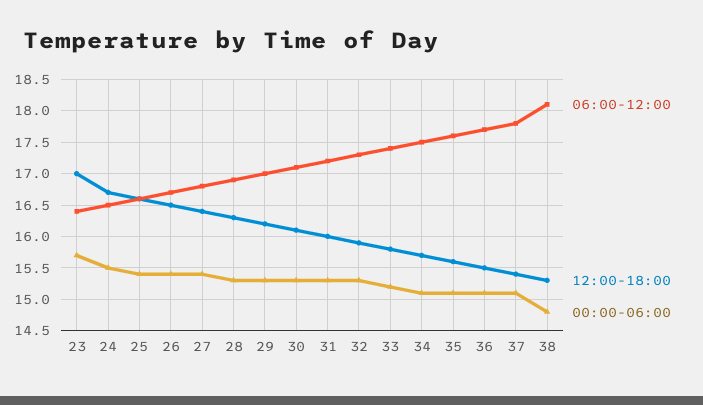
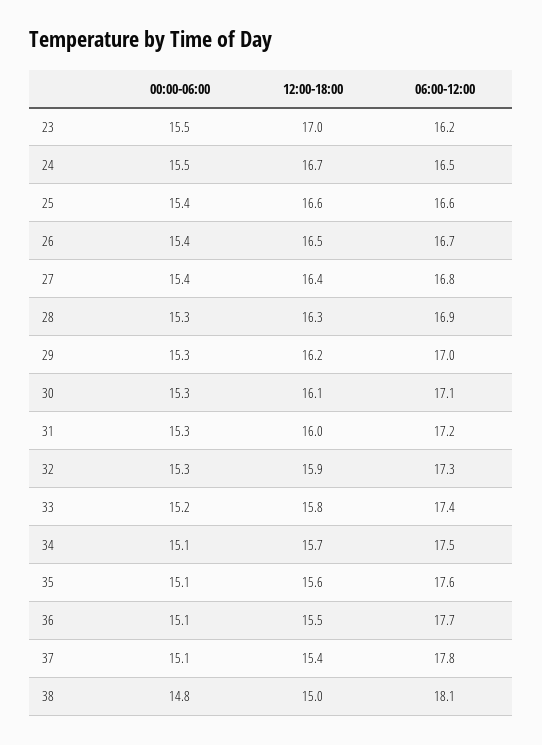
  {
    "06:00-12:00": {
-     "23": 16.4,
+     "23": 16.2,
      "24": 16.5,
      "25": 16.6,
      "26": 16.7,
      "27": 16.8,
      "28": 16.9,
      "29": 17,
      "30": 17.1,
      "31": 17.2,
      "32": 17.3,
      "33": 17.4,
      "34": 17.5,
      "35": 17.6,
      "36": 17.7,
      "37": 17.8,
      "38": 18.1
    },
    "12:00-18:00": {
      "23": 17,
      "24": 16.7,
      "25": 16.6,
      "26": 16.5,
      "27": 16.4,
      "28": 16.3,
      "29": 16.2,
      "30": 16.1,
      "31": 16,
      "32": 15.9,
      "33": 15.8,
      "34": 15.7,
      "35": 15.6,
      "36": 15.5,
      "37": 15.4,
-     "38": 15.3
+     "38": 15
    },
    "00:00-06:00": {
-     "23": 15.7,
+     "23": 15.5,
      "24": 15.5,
      "25": 15.4,
      "26": 15.4,
      "27": 15.4,
      "28": 15.3,
      "29": 15.3,
      "30": 15.3,
      "31": 15.3,
      "32": 15.3,
      "33": 15.2,
      "34": 15.1,
      "35": 15.1,
      "36": 15.1,
      "37": 15.1,
      "38": 14.8
    }
  }

